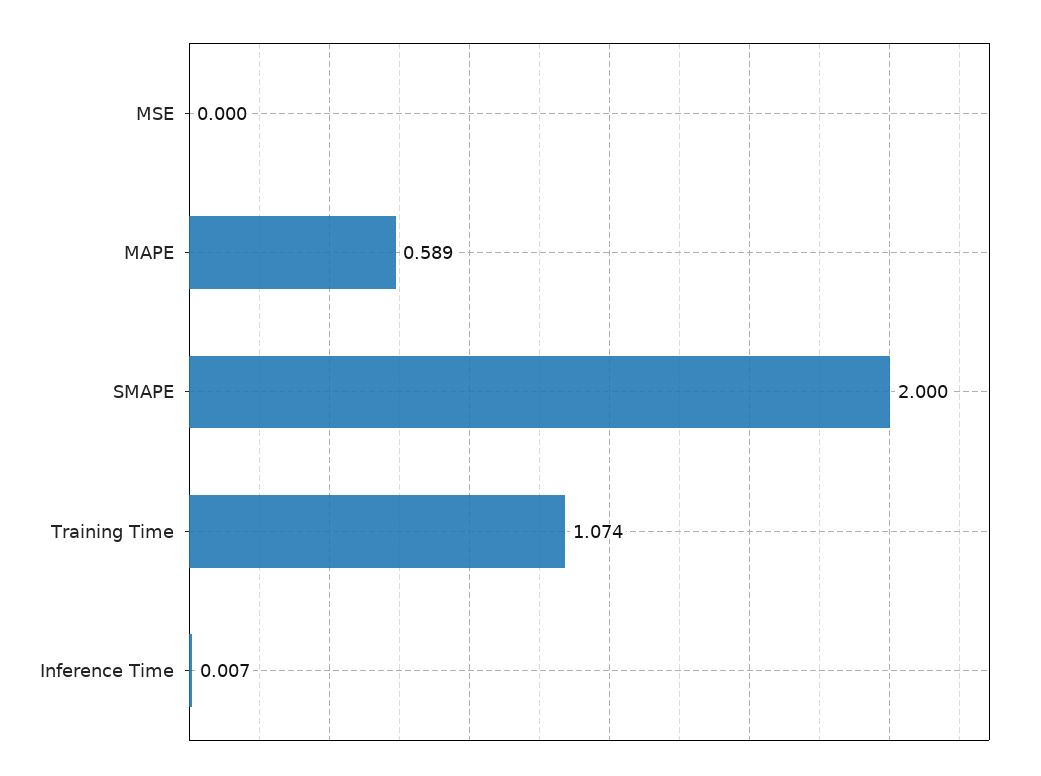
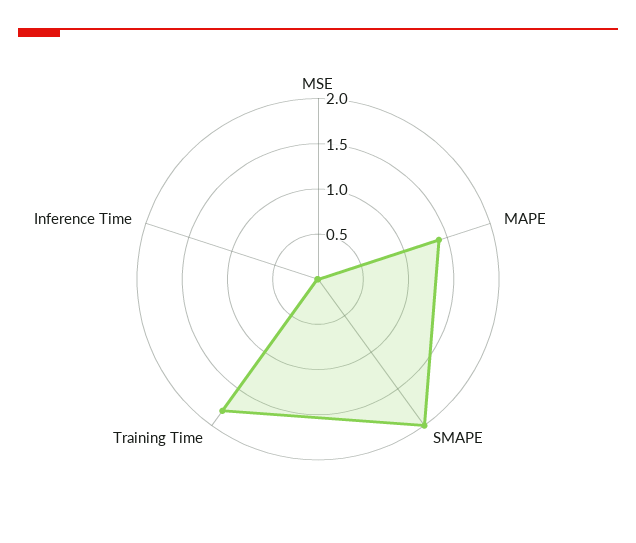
  {
    "MSE": 0,
-   "MAPE": 0.589,
+   "MAPE": 1.4,
    "SMAPE": 2,
-   "Training Time": 1.074,
+   "Training Time": 1.8,
    "Inference Time": 0.007
  }

